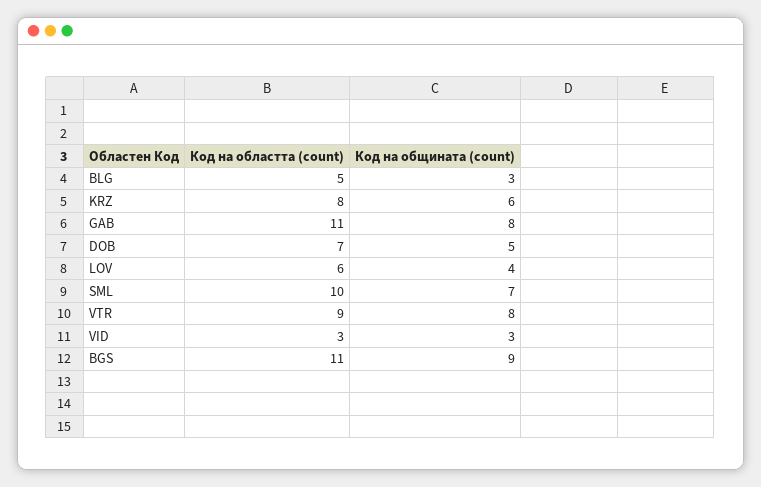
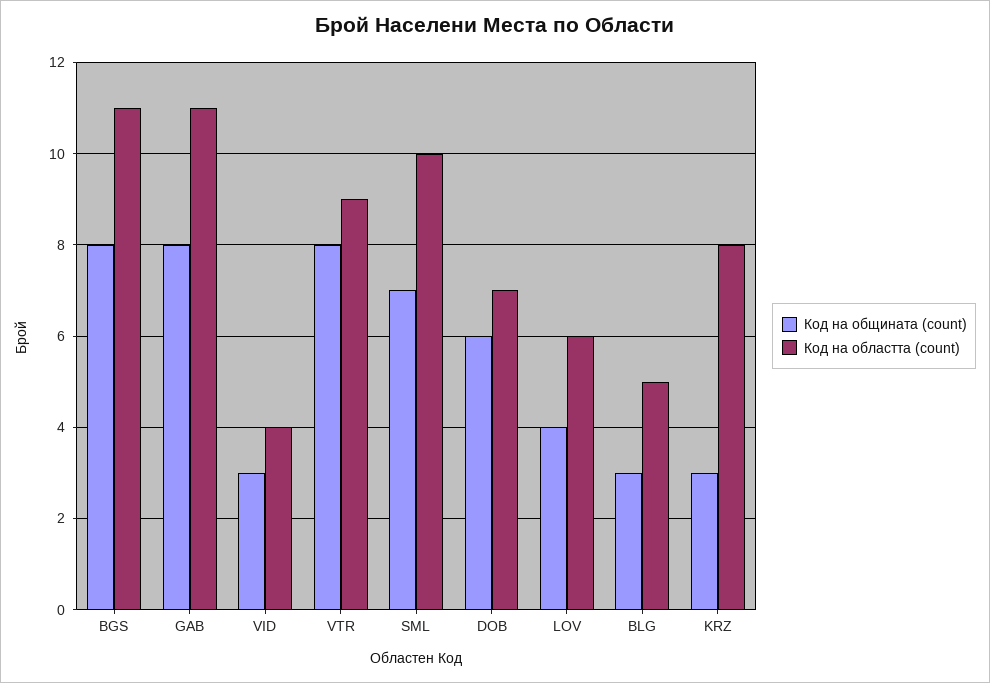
  {
    "Код на областта (count)": {
      "BLG": 5,
      "KRZ": 8,
      "GAB": 11,
      "DOB": 7,
      "LOV": 6,
      "SML": 10,
      "VTR": 9,
-     "VID": 3,
+     "VID": 4,
      "BGS": 11
    },
    "Код на общината (count)": {
      "BLG": 3,
-     "KRZ": 6,
+     "KRZ": 3,
      "GAB": 8,
-     "DOB": 5,
+     "DOB": 6,
      "LOV": 4,
      "SML": 7,
      "VTR": 8,
      "VID": 3,
-     "BGS": 9
+     "BGS": 8
    }
  }

